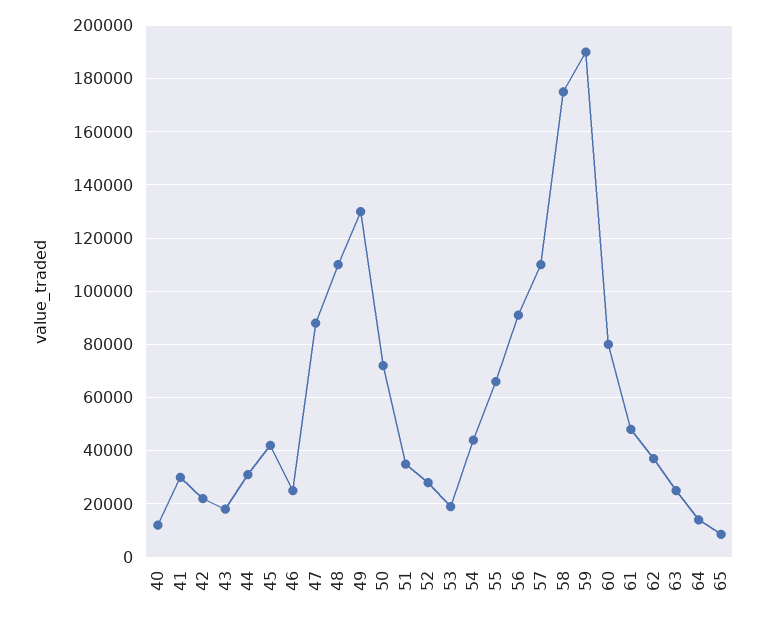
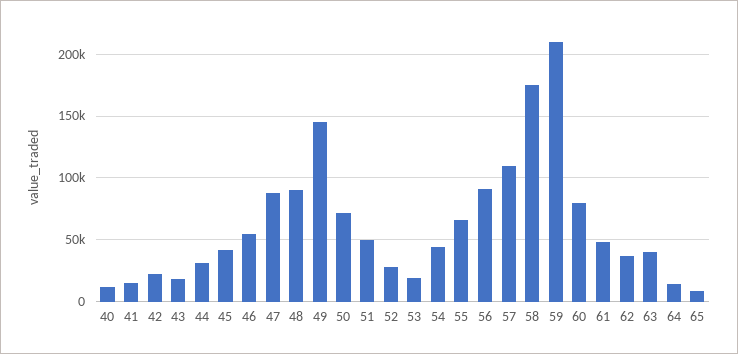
  {
    "40": 12500,
-   "41": 30000,
+   "41": 15000,
    "42": 22500,
    "43": 17500,
    "44": 30000,
    "45": 42500,
-   "46": 25000,
+   "46": 55000,
    "47": 87500,
-   "48": 110000,
+   "48": 90000,
-   "49": 130000,
+   "49": 145000,
    "50": 72500,
-   "51": 35000,
+   "51": 50000,
    "52": 27500,
    "53": 20000,
    "54": 45000,
    "55": 65000,
    "56": 90000,
    "57": 110000,
    "58": 175000,
-   "59": 190000,
+   "59": 210000,
    "60": 80000,
    "61": 47500,
    "62": 37500,
-   "63": 25000,
+   "63": 40000,
    "64": 15000,
    "65": 7500
  }

